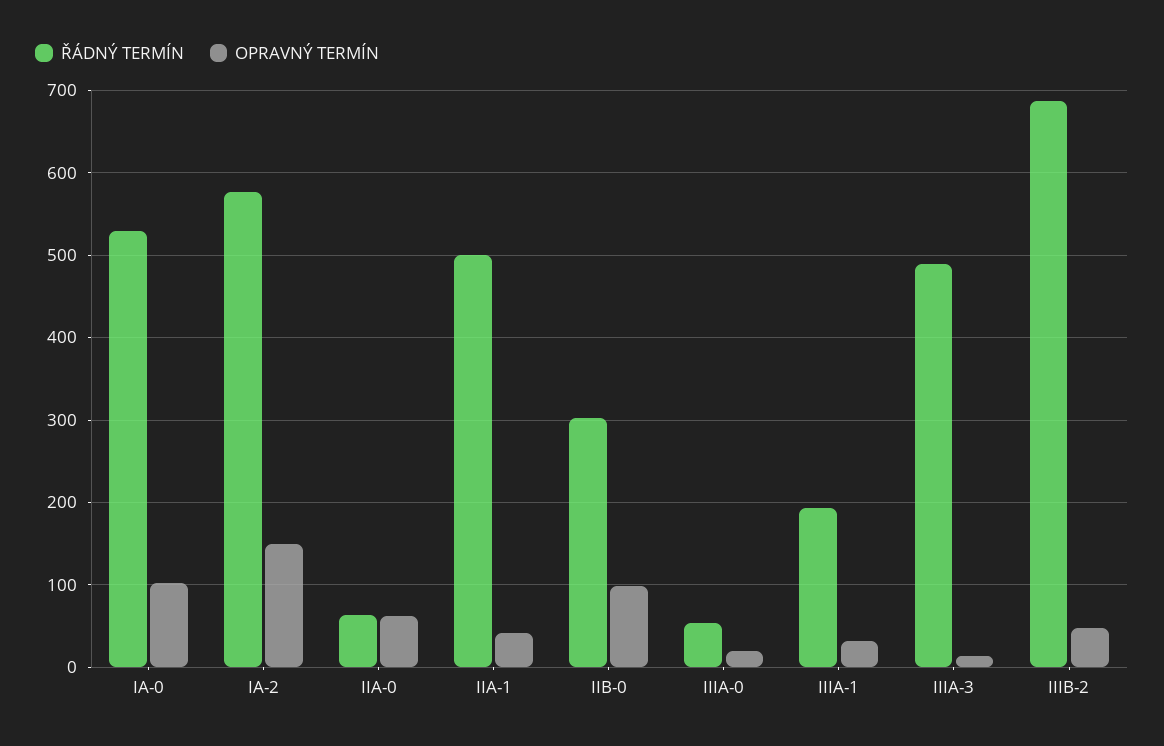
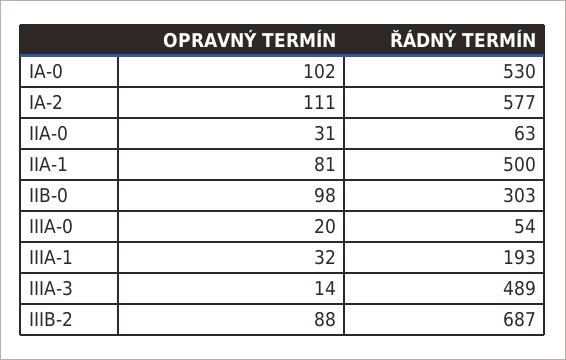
  {
    "ŘÁDNÝ TERMÍN": {
      "IA-0": 530,
      "IA-2": 577,
      "IIA-0": 63,
      "IIA-1": 500,
      "IIB-0": 303,
      "IIIA-0": 54,
      "IIIA-1": 193,
      "IIIA-3": 489,
      "IIIB-2": 687
    },
    "OPRAVNÝ TERMÍN": {
      "IA-0": 102,
-     "IA-2": 150,
+     "IA-2": 111,
-     "IIA-0": 60,
+     "IIA-0": 31,
-     "IIA-1": 40,
+     "IIA-1": 81,
      "IIB-0": 98,
      "IIIA-0": 20,
      "IIIA-1": 32,
      "IIIA-3": 14,
-     "IIIB-2": 50
+     "IIIB-2": 88
    }
  }

